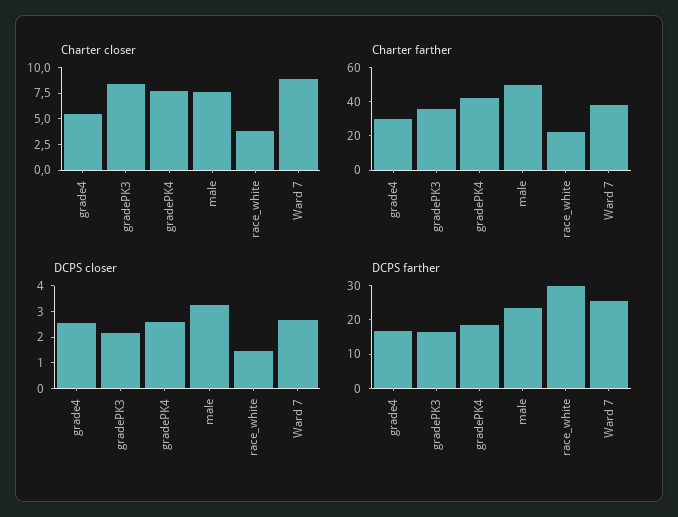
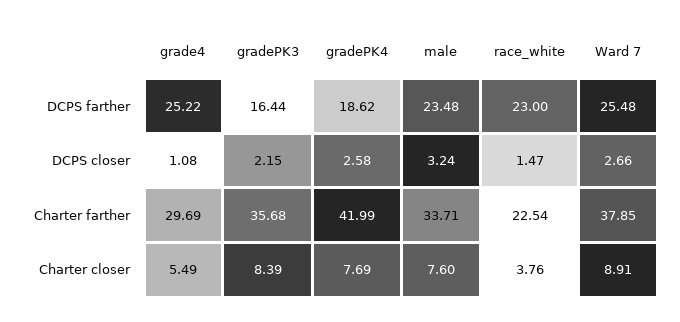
  {
    "Charter closer": {
      "grade4": 5.49,
      "gradePK3": 8.39,
      "gradePK4": 7.69,
      "male": 7.6,
      "race_white": 3.76,
      "Ward 7": 8.91
    },
    "Charter farther": {
      "grade4": 29.69,
      "gradePK3": 35.68,
      "gradePK4": 41.99,
-     "male": 50,
+     "male": 33.71,
      "race_white": 22.54,
      "Ward 7": 37.85
    },
    "DCPS closer": {
-     "grade4": 2.5,
+     "grade4": 1.08,
      "gradePK3": 2.15,
      "gradePK4": 2.58,
      "male": 3.24,
      "race_white": 1.47,
      "Ward 7": 2.66
    },
    "DCPS farther": {
-     "grade4": 17.5,
+     "grade4": 25.22,
      "gradePK3": 16.44,
      "gradePK4": 18.62,
      "male": 23.48,
-     "race_white": 30,
+     "race_white": 23,
      "Ward 7": 25.48
    }
  }

